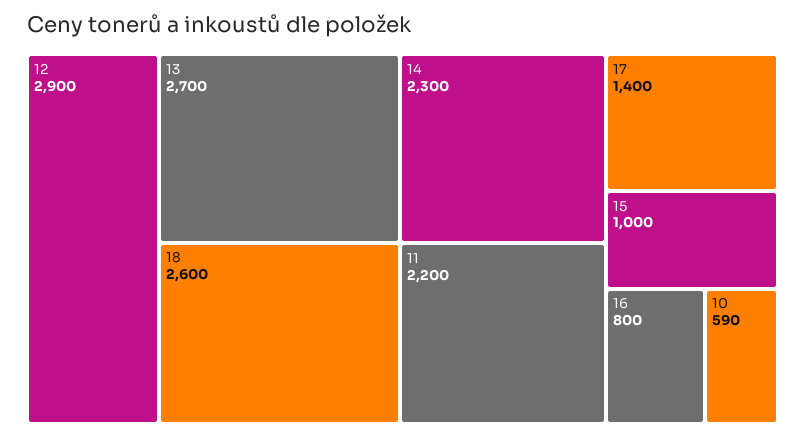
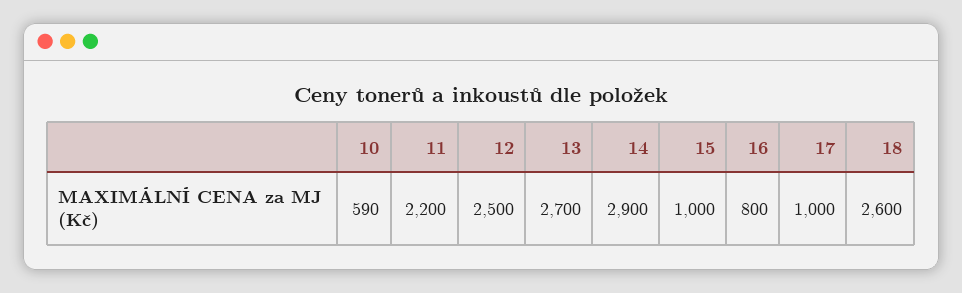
  {
-   "12": 2900,
+   "12": 2500,
    "13": 2700,
    "18": 2600,
-   "14": 2300,
+   "14": 2900,
    "11": 2200,
-   "17": 1400,
+   "17": 1000,
    "15": 1000,
    "16": 800,
    "10": 590
  }

